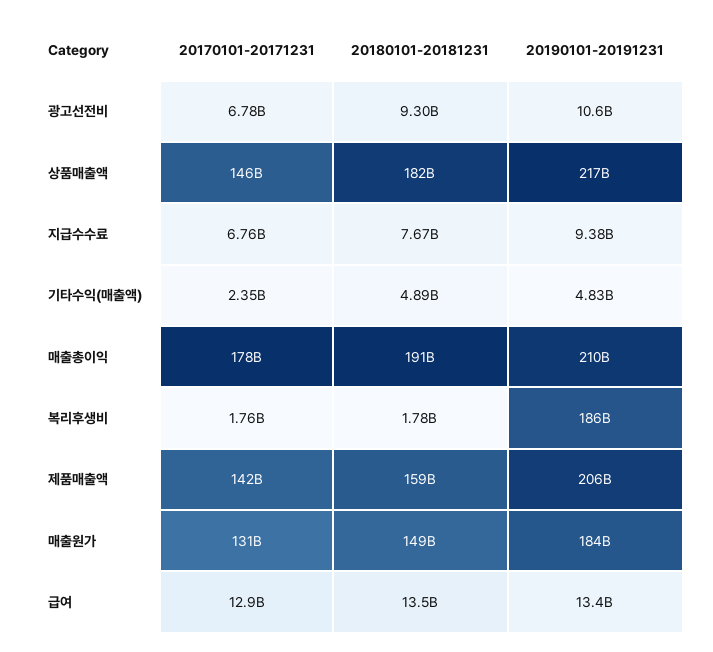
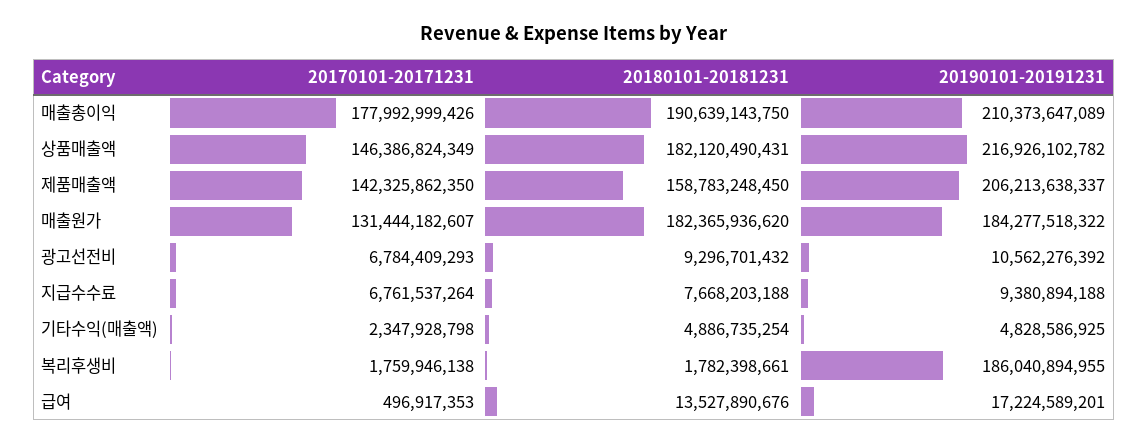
  {
    "20170101-20171231": {
      "광고선전비": 6784409293,
      "상품매출액": 146386824349,
      "지급수수료": 6761537264,
      "기타수익(매출액)": 2347928798,
      "매출총이익": 177992999426,
      "복리후생비": 1759946138,
      "제품매출액": 142325862350,
      "매출원가": 131444182607,
-     "급여": 12900000000
+     "급여": 496917353
    },
    "20180101-20181231": {
      "광고선전비": 9296701432,
      "상품매출액": 182120490431,
      "지급수수료": 7668203188,
      "기타수익(매출액)": 4886735254,
      "매출총이익": 190639143750,
      "복리후생비": 1782398661,
      "제품매출액": 158783248450,
-     "매출원가": 149000000000,
+     "매출원가": 182365936620,
      "급여": 13527890676
    },
    "20190101-20191231": {
      "광고선전비": 10562276392,
      "상품매출액": 216926102782,
      "지급수수료": 9380894188,
      "기타수익(매출액)": 4828586925,
      "매출총이익": 210373647089,
      "복리후생비": 186040894955,
      "제품매출액": 206213638337,
      "매출원가": 184277518322,
-     "급여": 13400000000
+     "급여": 17224589201
    }
  }

